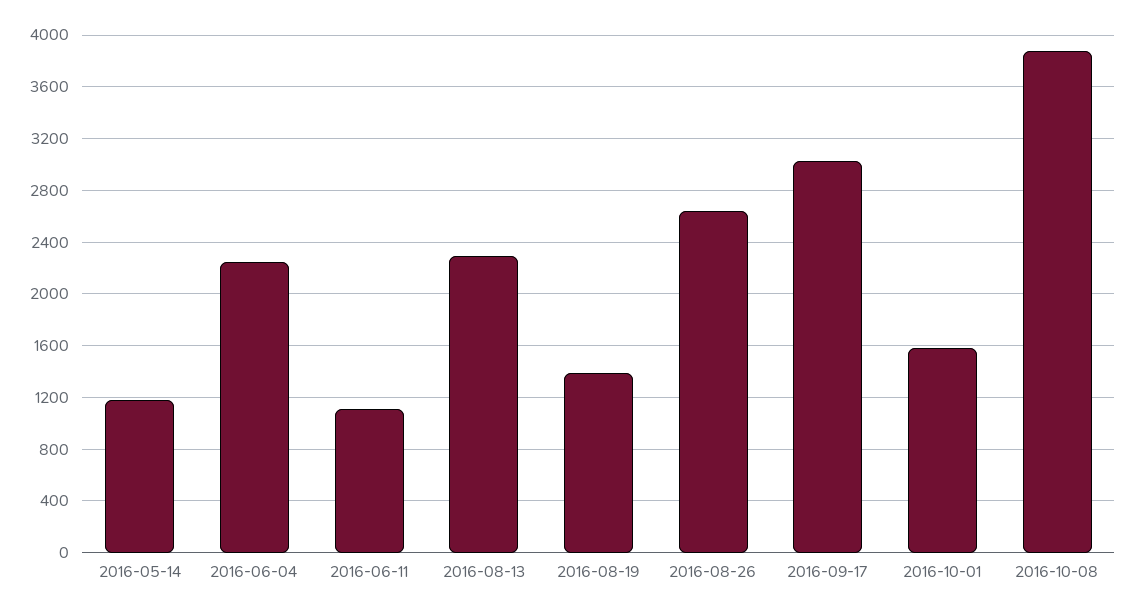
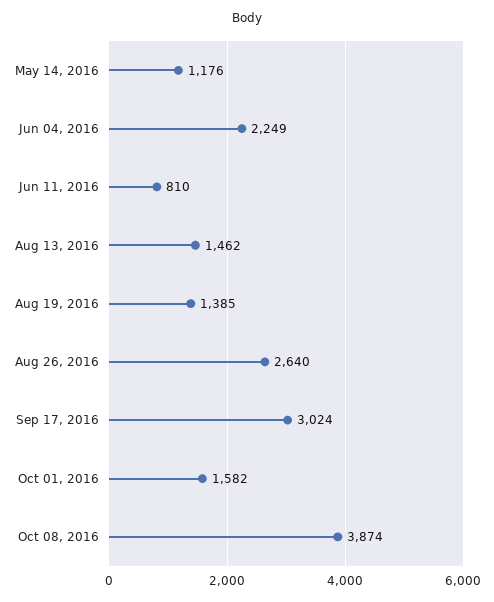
  {
    "2016-05-14": 1176,
    "2016-06-04": 2249,
-   "2016-06-11": 1100,
+   "2016-06-11": 810,
-   "2016-08-13": 2300,
+   "2016-08-13": 1462,
    "2016-08-19": 1385,
    "2016-08-26": 2640,
    "2016-09-17": 3024,
    "2016-10-01": 1582,
    "2016-10-08": 3874
  }

